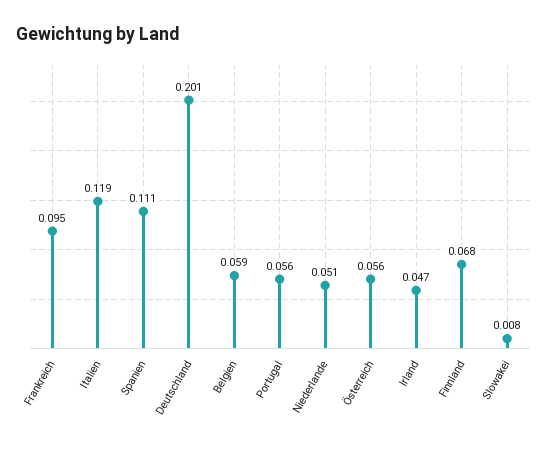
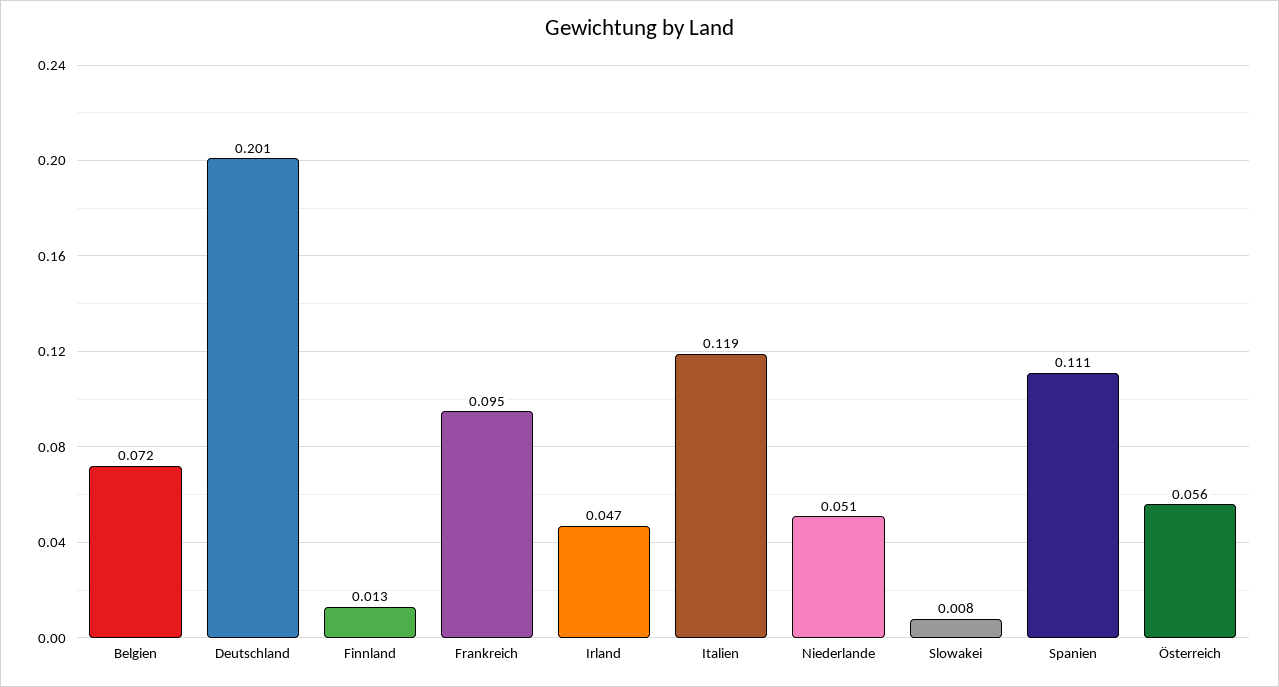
  {
    "Frankreich": 0.095,
    "Italien": 0.119,
    "Spanien": 0.111,
    "Deutschland": 0.201,
-   "Belgien": 0.059,
+   "Belgien": 0.072,
-   "Portugal": 0.056,
    "Niederlande": 0.051,
    "Österreich": 0.056,
    "Irland": 0.047,
-   "Finnland": 0.068,
+   "Finnland": 0.013,
    "Slowakei": 0.008
  }

